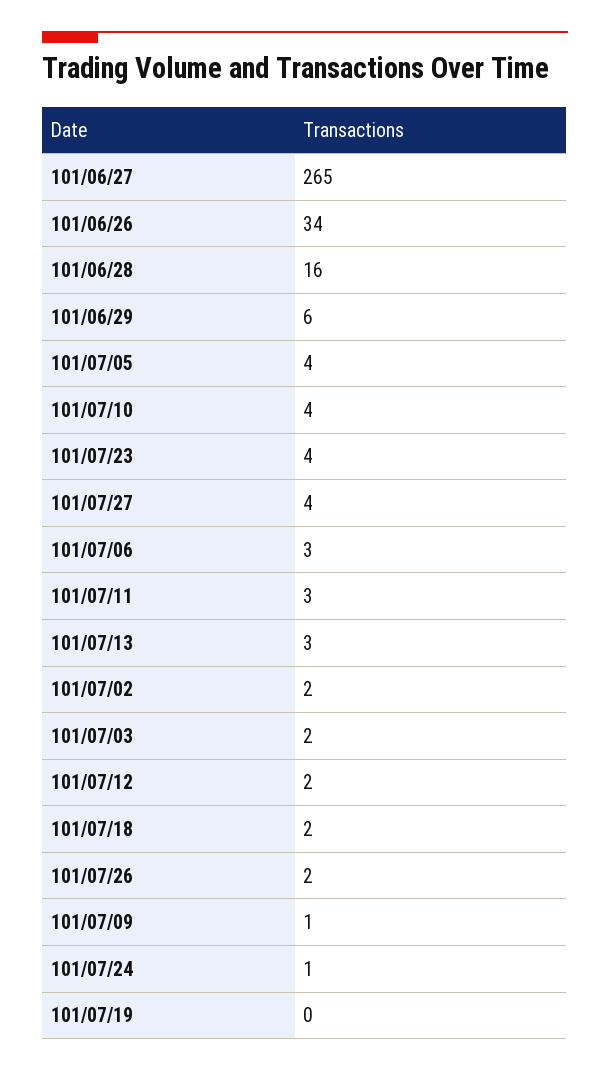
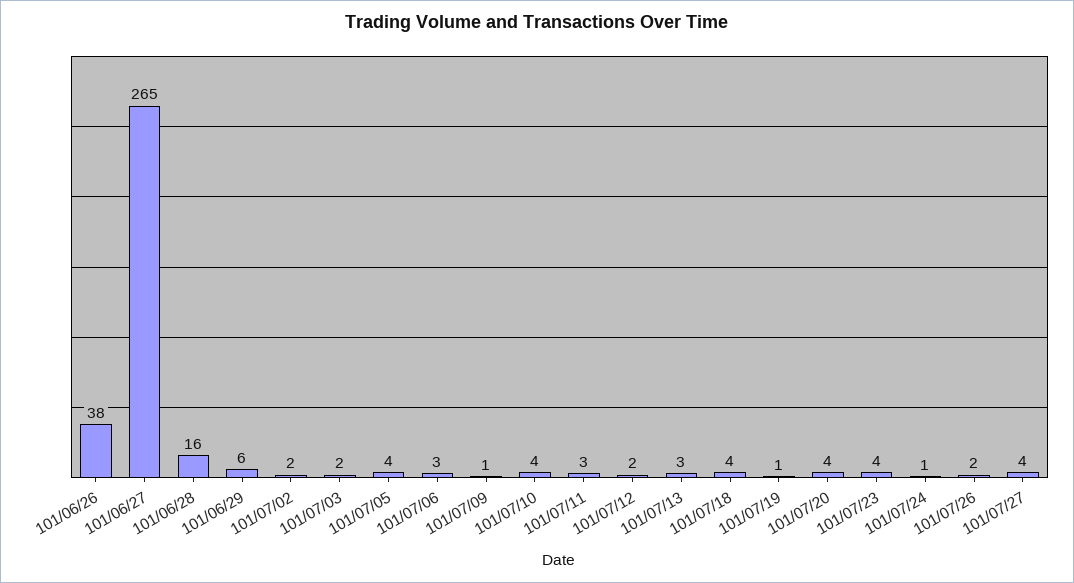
  {
    "101/06/27": 265,
-   "101/06/26": 34,
+   "101/06/26": 38,
    "101/06/28": 16,
    "101/06/29": 6,
    "101/07/05": 4,
    "101/07/10": 4,
    "101/07/23": 4,
    "101/07/27": 4,
    "101/07/06": 3,
    "101/07/11": 3,
    "101/07/13": 3,
    "101/07/02": 2,
    "101/07/03": 2,
    "101/07/12": 2,
-   "101/07/18": 2,
+   "101/07/18": 4,
    "101/07/26": 2,
    "101/07/09": 1,
    "101/07/24": 1,
-   "101/07/19": 0
+   "101/07/19": 1,
+   "101/07/20": 4
  }

